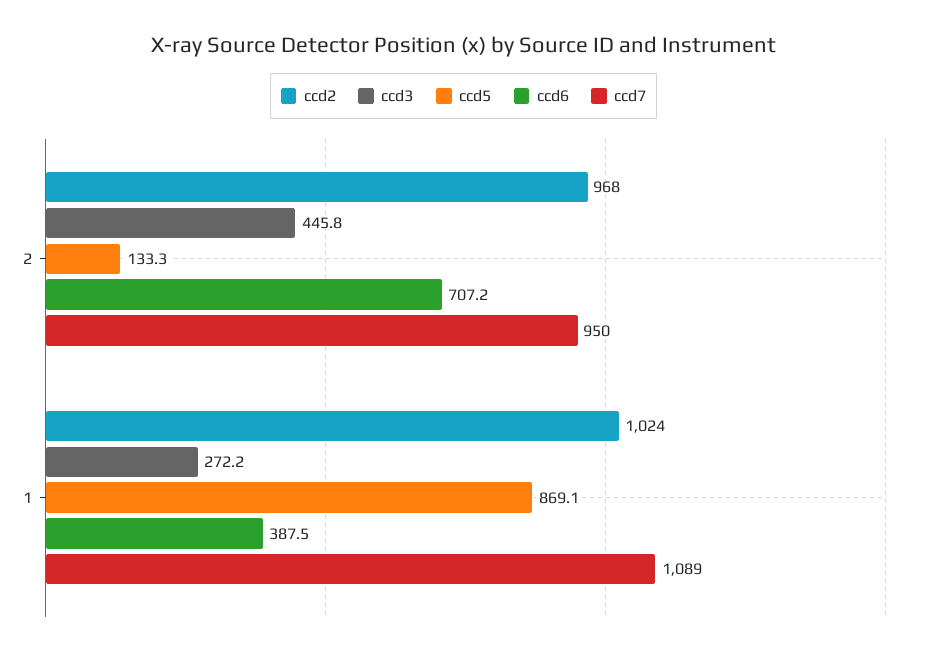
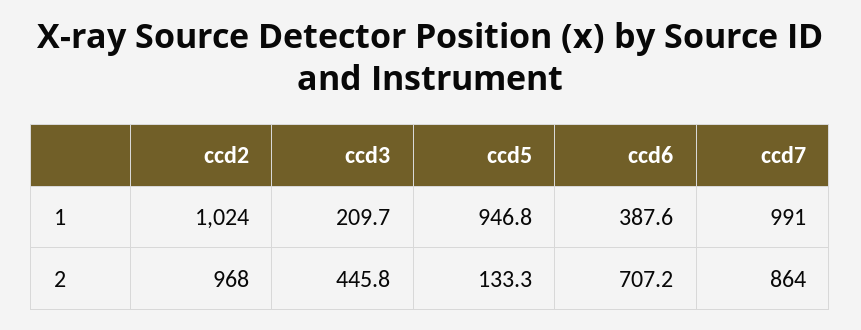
  {
    "ccd2": {
      "2": 968,
      "1": 1024
    },
    "ccd3": {
      "2": 445.8,
-     "1": 272.2
+     "1": 209.7
    },
    "ccd5": {
      "2": 133.3,
-     "1": 869.1
+     "1": 946.8
    },
    "ccd6": {
      "2": 707.2,
-     "1": 387.5
+     "1": 387.6
    },
    "ccd7": {
-     "2": 950,
+     "2": 864,
-     "1": 1089
+     "1": 991
    }
  }

